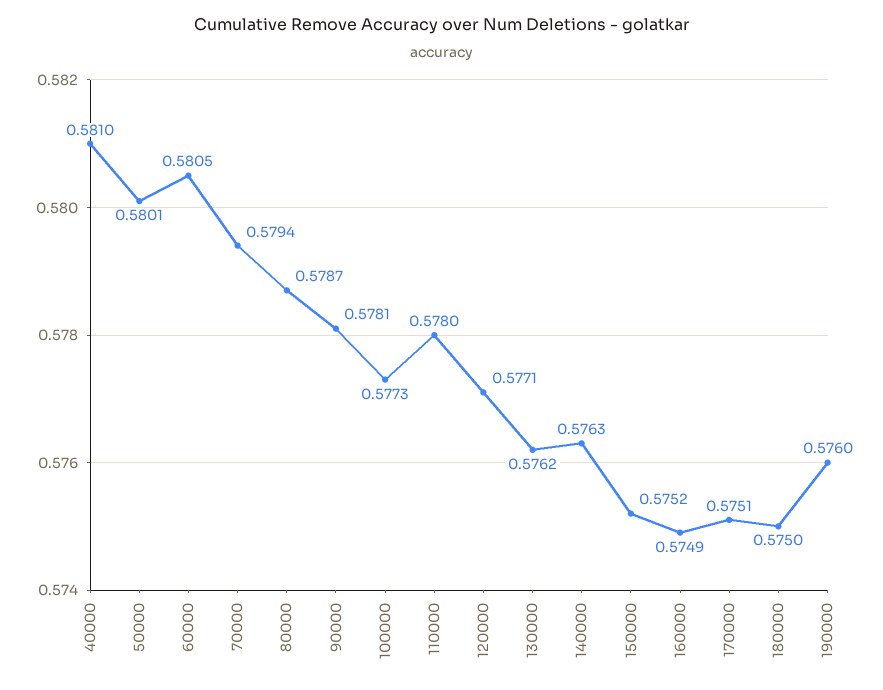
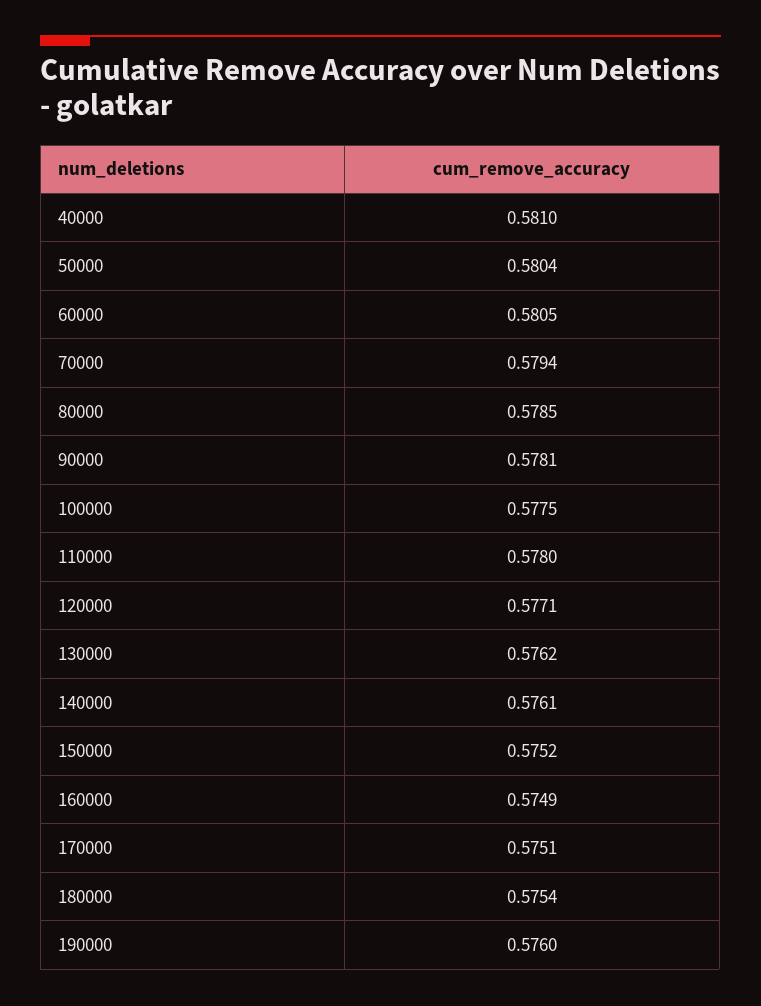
  {
    "40000": 0.581,
-   "50000": 0.5801,
+   "50000": 0.5804,
    "60000": 0.5805,
    "70000": 0.5794,
-   "80000": 0.5787,
+   "80000": 0.5785,
    "90000": 0.5781,
-   "100000": 0.5773,
+   "100000": 0.5775,
    "110000": 0.578,
    "120000": 0.5771,
    "130000": 0.5762,
-   "140000": 0.5763,
+   "140000": 0.5761,
    "150000": 0.5752,
    "160000": 0.5749,
    "170000": 0.5751,
-   "180000": 0.575,
+   "180000": 0.5754,
    "190000": 0.576
  }

